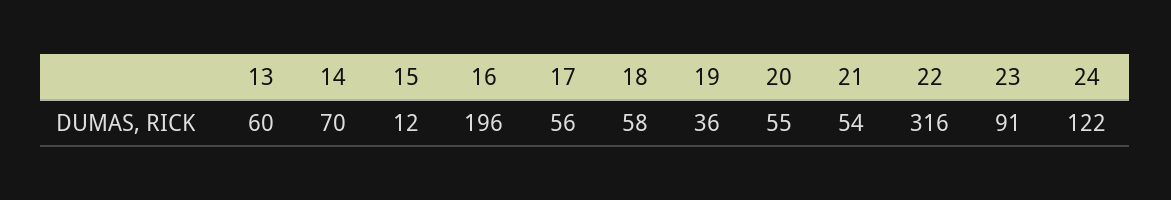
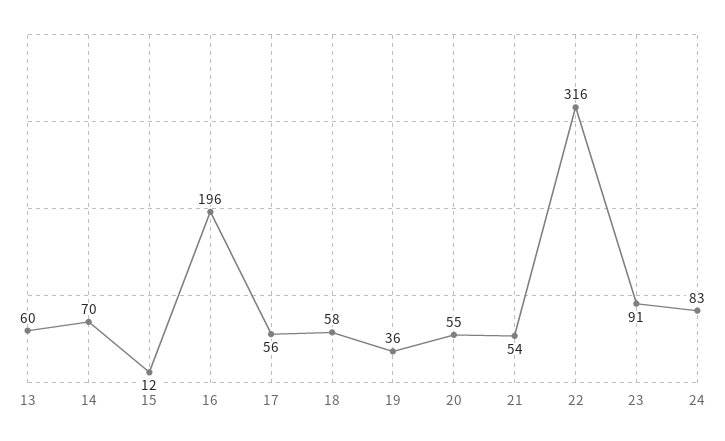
  {
    "13": 60,
    "14": 70,
    "15": 12,
    "16": 196,
    "17": 56,
    "18": 58,
    "19": 36,
    "20": 55,
    "21": 54,
    "22": 316,
    "23": 91,
-   "24": 122
+   "24": 83
  }

